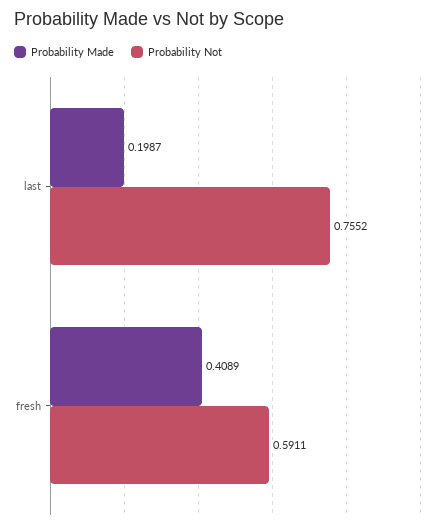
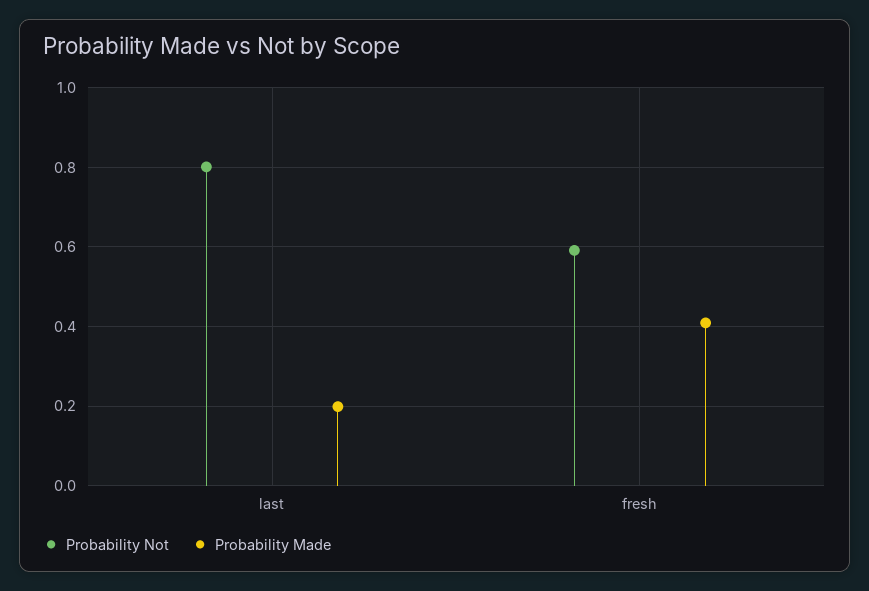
  {
    "Probability Made": {
      "last": 0.1987,
      "fresh": 0.4089
    },
    "Probability Not": {
-     "last": 0.7552,
+     "last": 0.8,
      "fresh": 0.5911
    }
  }

